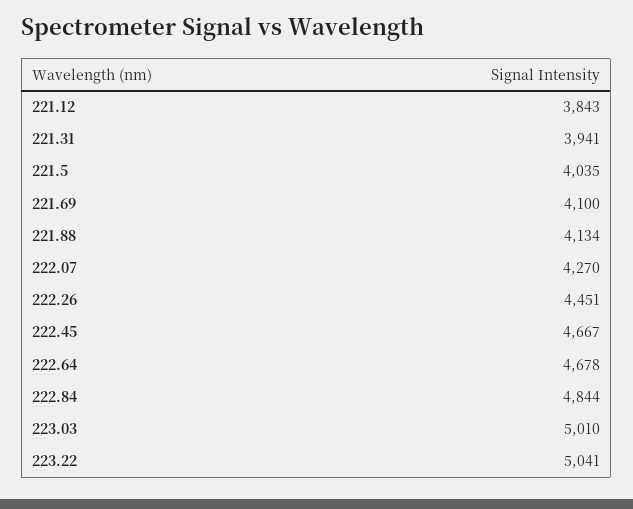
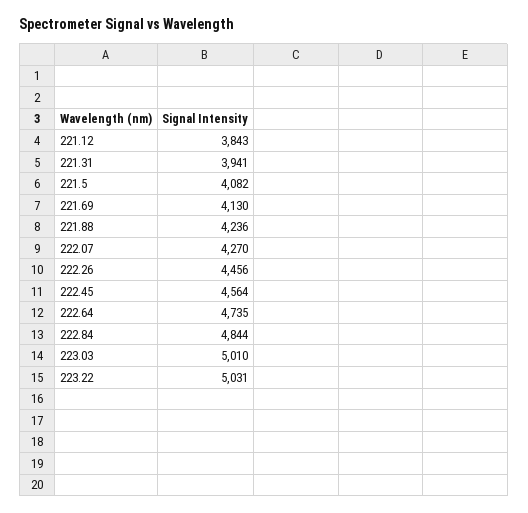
  {
    "221.12": 3843,
    "221.31": 3941,
-   "221.5": 4035,
+   "221.5": 4082,
-   "221.69": 4100,
+   "221.69": 4130,
-   "221.88": 4134,
+   "221.88": 4236,
    "222.07": 4270,
-   "222.26": 4451,
+   "222.26": 4456,
-   "222.45": 4667,
+   "222.45": 4564,
-   "222.64": 4678,
+   "222.64": 4735,
    "222.84": 4844,
    "223.03": 5010,
-   "223.22": 5041
+   "223.22": 5031
  }

